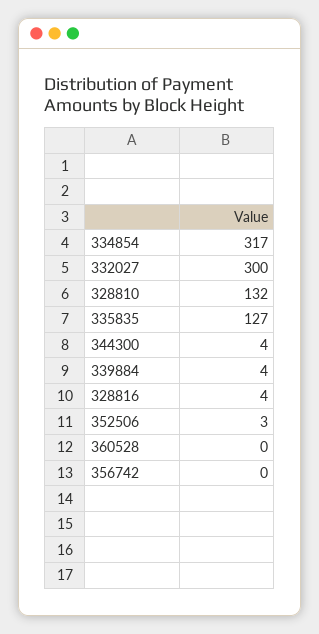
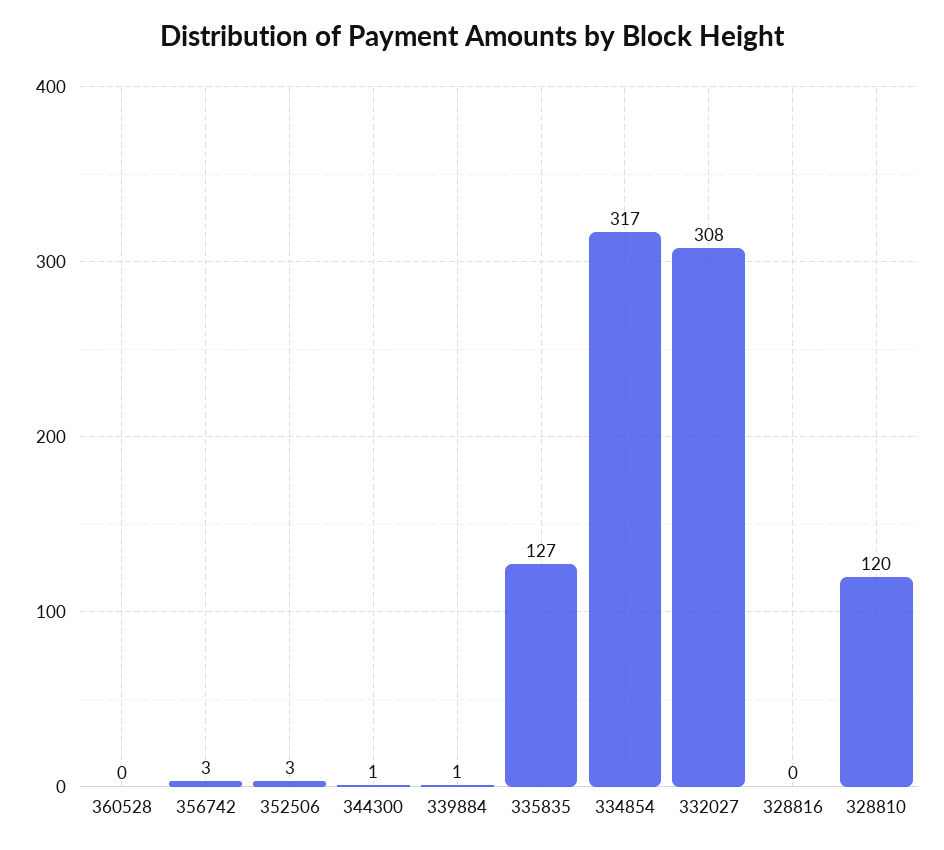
  {
    "334854": 317,
-   "332027": 300,
+   "332027": 308,
-   "328810": 132,
+   "328810": 120,
    "335835": 127,
-   "344300": 4,
+   "344300": 1,
-   "339884": 4,
+   "339884": 1,
-   "328816": 4,
+   "328816": 0,
    "352506": 3,
    "360528": 0,
-   "356742": 0
+   "356742": 3
  }

